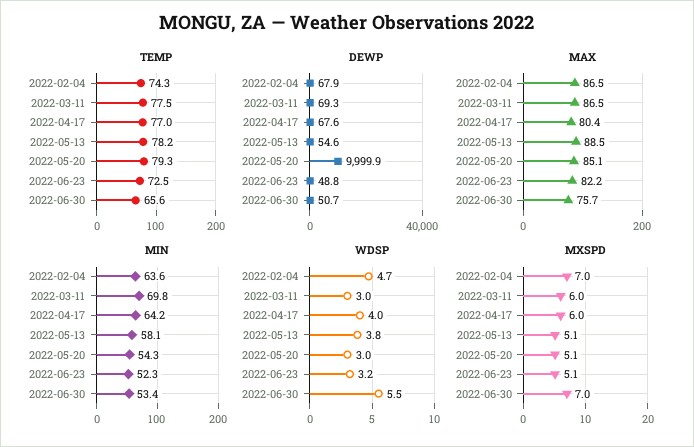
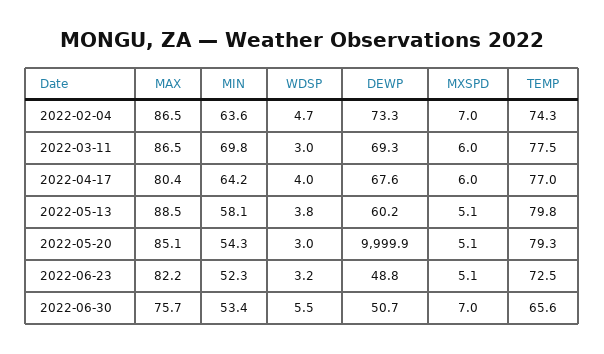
  {
    "TEMP": {
      "2022-02-04": 74.3,
      "2022-03-11": 77.5,
      "2022-04-17": 77,
-     "2022-05-13": 78.2,
+     "2022-05-13": 79.8,
      "2022-05-20": 79.3,
      "2022-06-23": 72.5,
      "2022-06-30": 65.6
    },
    "DEWP": {
-     "2022-02-04": 67.9,
+     "2022-02-04": 73.3,
      "2022-03-11": 69.3,
      "2022-04-17": 67.6,
-     "2022-05-13": 54.6,
+     "2022-05-13": 60.2,
      "2022-05-20": 9999.9,
      "2022-06-23": 48.8,
      "2022-06-30": 50.7
    },
    "MAX": {
      "2022-02-04": 86.5,
      "2022-03-11": 86.5,
      "2022-04-17": 80.4,
      "2022-05-13": 88.5,
      "2022-05-20": 85.1,
      "2022-06-23": 82.2,
      "2022-06-30": 75.7
    },
    "MIN": {
      "2022-02-04": 63.6,
      "2022-03-11": 69.8,
      "2022-04-17": 64.2,
      "2022-05-13": 58.1,
      "2022-05-20": 54.3,
      "2022-06-23": 52.3,
      "2022-06-30": 53.4
    },
    "WDSP": {
      "2022-02-04": 4.7,
      "2022-03-11": 3,
      "2022-04-17": 4,
      "2022-05-13": 3.8,
      "2022-05-20": 3,
      "2022-06-23": 3.2,
      "2022-06-30": 5.5
    },
    "MXSPD": {
      "2022-02-04": 7,
      "2022-03-11": 6,
      "2022-04-17": 6,
      "2022-05-13": 5.1,
      "2022-05-20": 5.1,
      "2022-06-23": 5.1,
      "2022-06-30": 7
    }
  }

